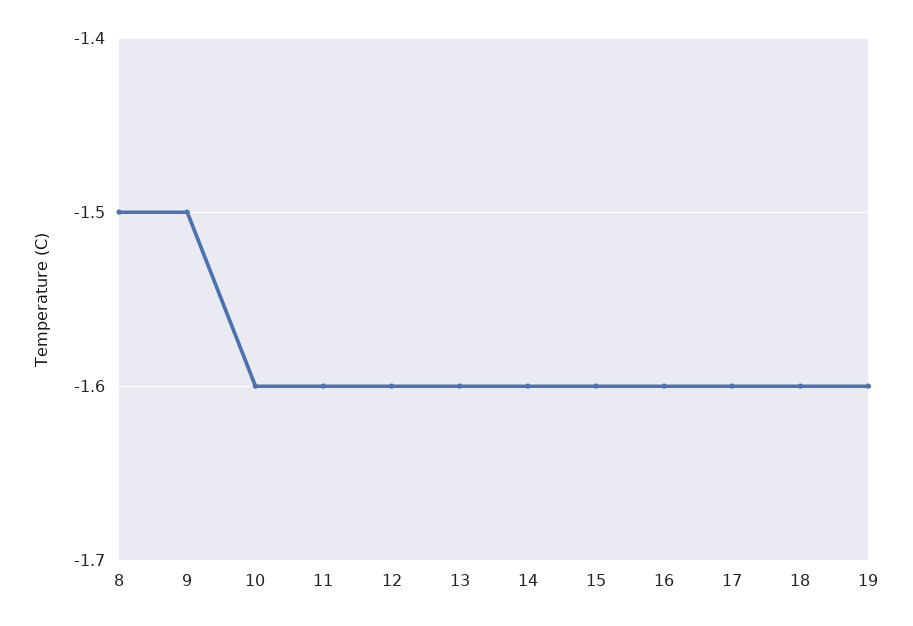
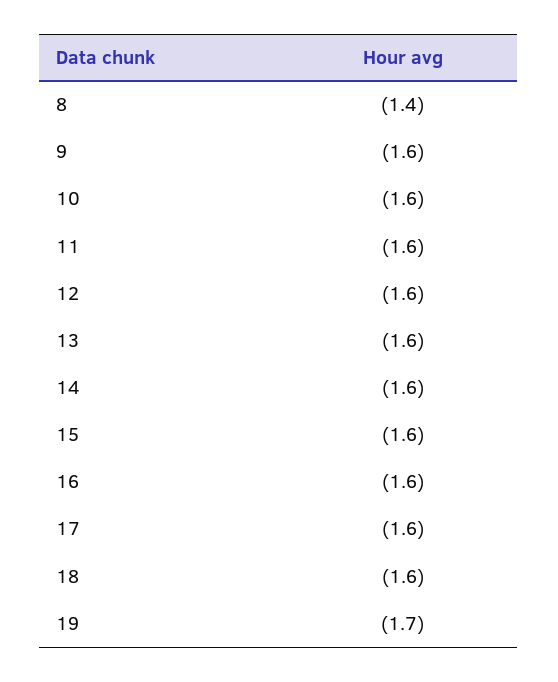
  {
-   "8": -1.5,
+   "8": -1.4,
-   "9": -1.5,
+   "9": -1.6,
    "10": -1.6,
    "11": -1.6,
    "12": -1.6,
    "13": -1.6,
    "14": -1.6,
    "15": -1.6,
    "16": -1.6,
    "17": -1.6,
    "18": -1.6,
-   "19": -1.6
+   "19": -1.7
  }

